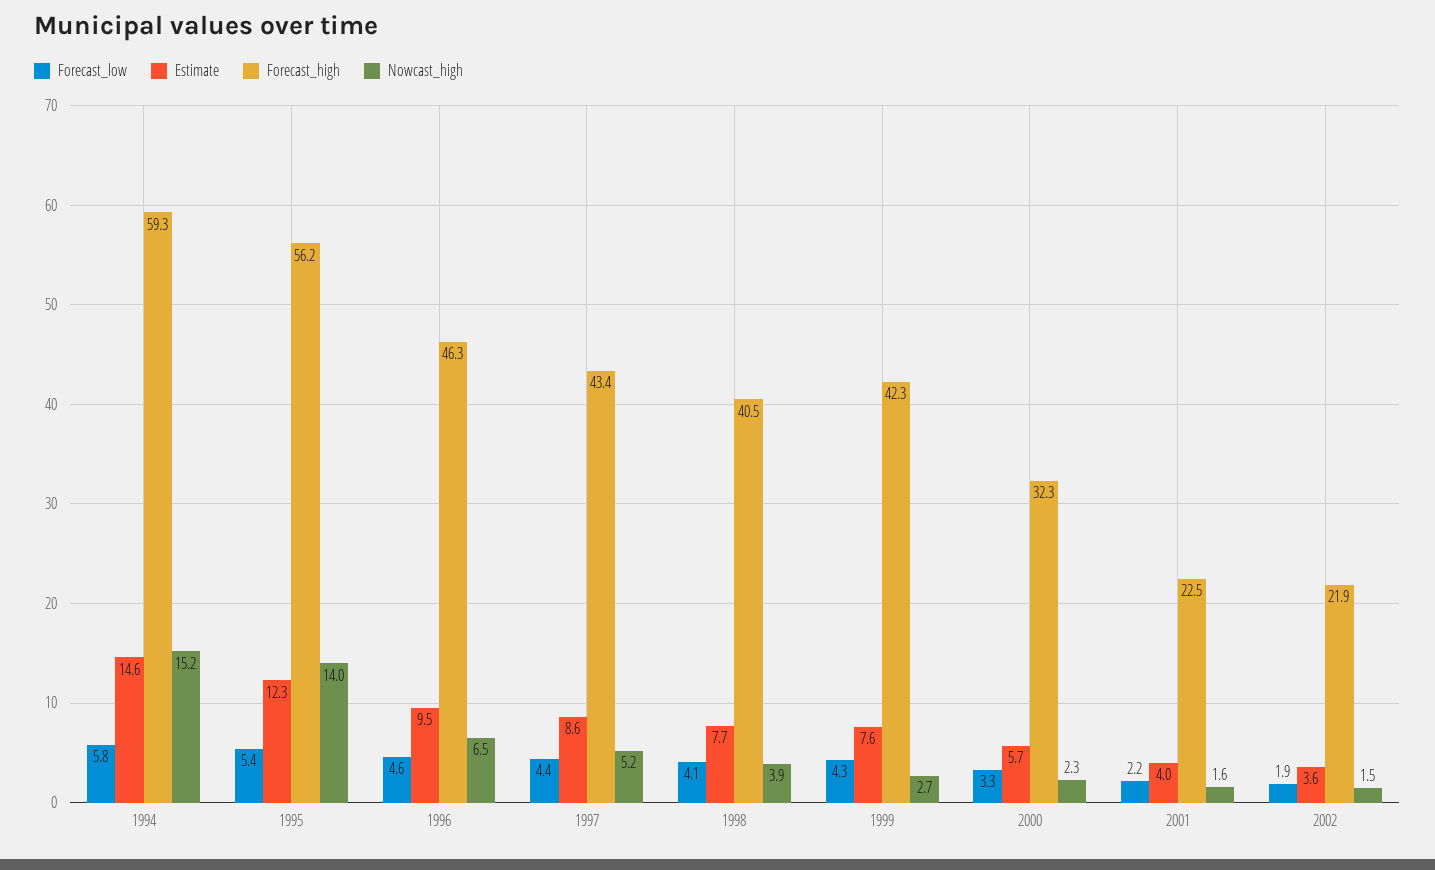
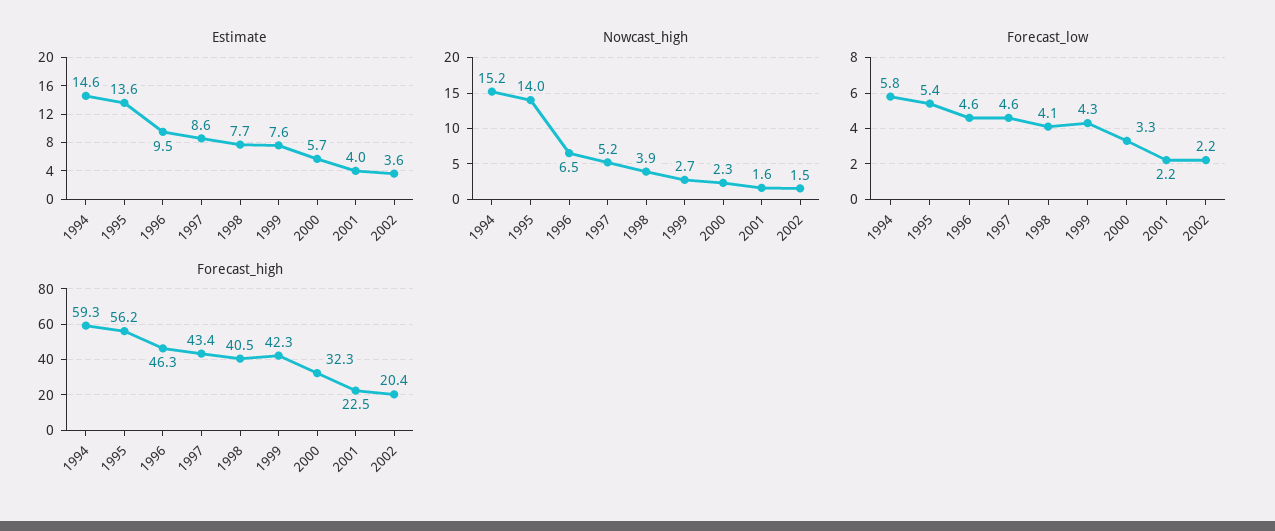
  {
    "Forecast_low": {
      "1994": 5.8,
      "1995": 5.4,
      "1996": 4.6,
-     "1997": 4.4,
+     "1997": 4.6,
      "1998": 4.1,
      "1999": 4.3,
      "2000": 3.3,
      "2001": 2.2,
-     "2002": 1.9
+     "2002": 2.2
    },
    "Estimate": {
      "1994": 14.6,
-     "1995": 12.3,
+     "1995": 13.6,
      "1996": 9.5,
      "1997": 8.6,
      "1998": 7.7,
      "1999": 7.6,
      "2000": 5.7,
      "2001": 4,
      "2002": 3.6
    },
    "Forecast_high": {
      "1994": 59.3,
      "1995": 56.2,
      "1996": 46.3,
      "1997": 43.4,
      "1998": 40.5,
      "1999": 42.3,
      "2000": 32.3,
      "2001": 22.5,
-     "2002": 21.9
+     "2002": 20.4
    },
    "Nowcast_high": {
      "1994": 15.2,
      "1995": 14,
      "1996": 6.5,
      "1997": 5.2,
      "1998": 3.9,
      "1999": 2.7,
      "2000": 2.3,
      "2001": 1.6,
      "2002": 1.5
    }
  }

